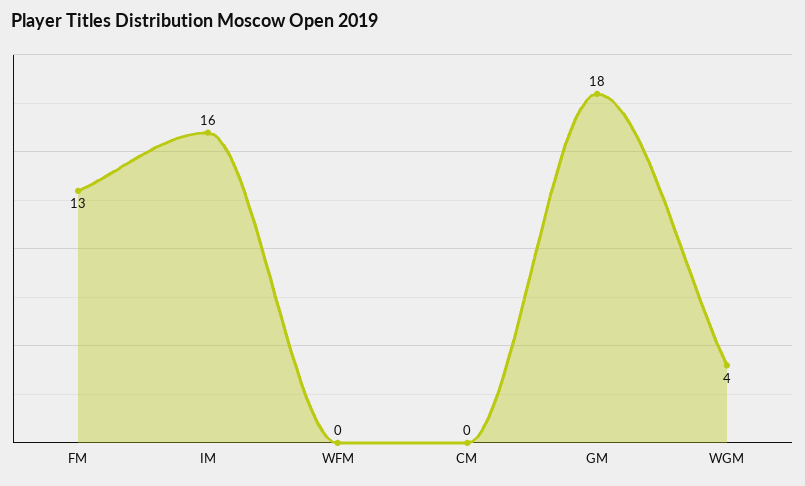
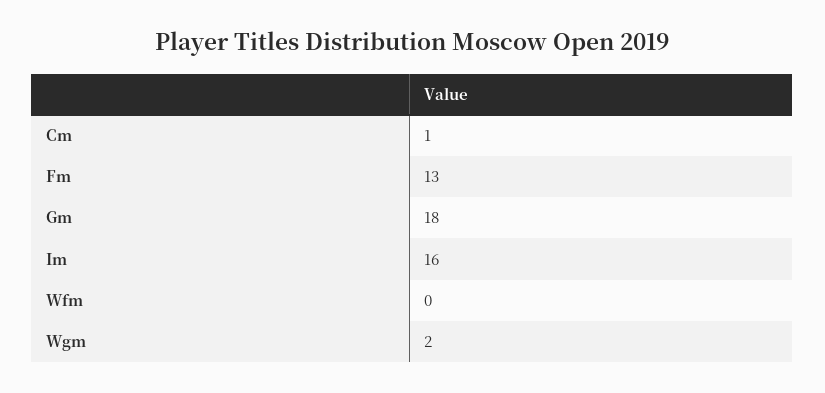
  {
    "FM": 13,
    "IM": 16,
    "WFM": 0,
-   "CM": 0,
+   "CM": 1,
    "GM": 18,
-   "WGM": 4
+   "WGM": 2
  }

